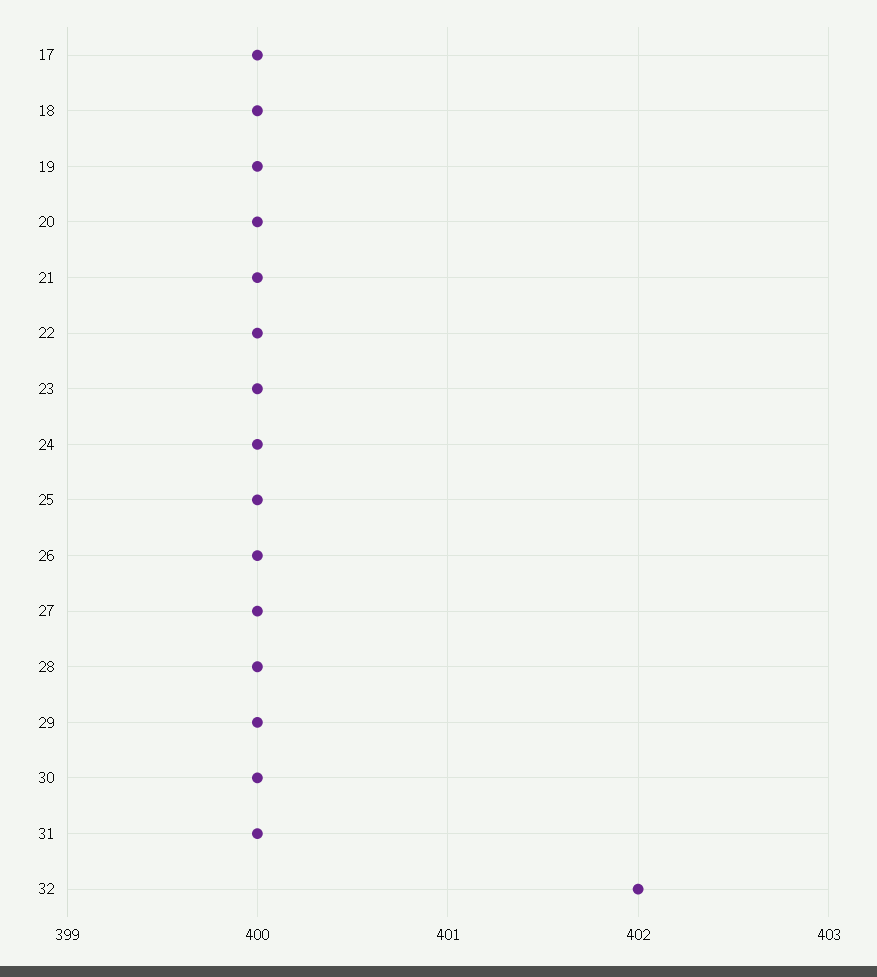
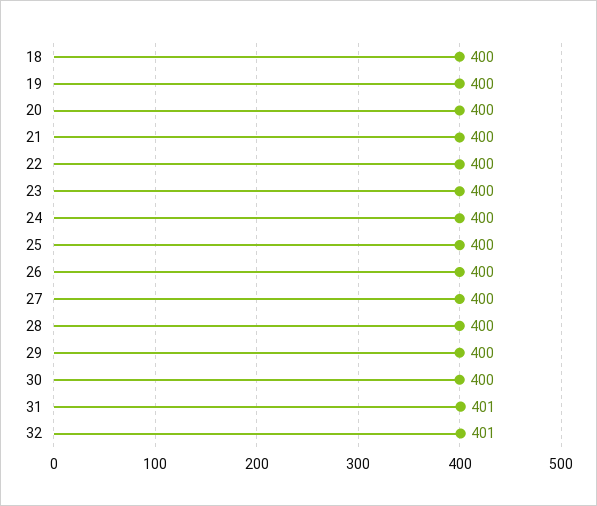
  {
-   "17": 400,
    "18": 400,
    "19": 400,
    "20": 400,
    "21": 400,
    "22": 400,
    "23": 400,
    "24": 400,
    "25": 400,
    "26": 400,
    "27": 400,
    "28": 400,
    "29": 400,
    "30": 400,
-   "31": 400,
+   "31": 401,
-   "32": 402
+   "32": 401
  }

